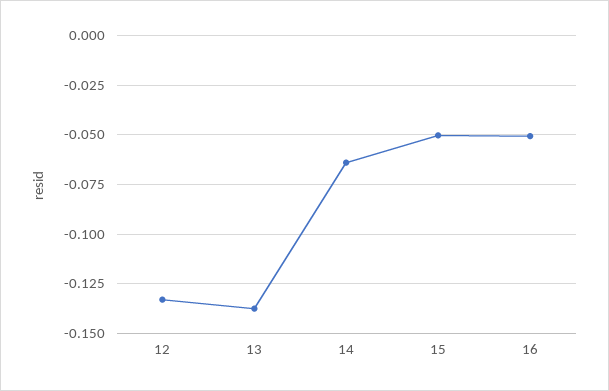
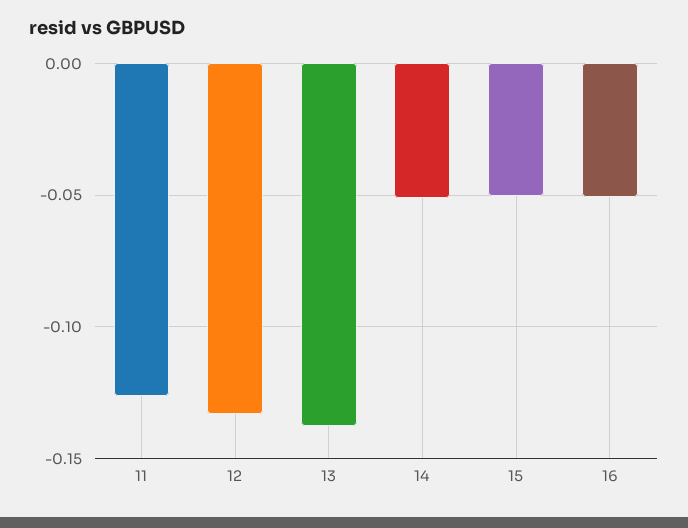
  {
    "12": -0.135,
    "13": -0.14,
-   "14": -0.065,
+   "14": -0.05,
    "15": -0.05,
-   "16": -0.05
+   "16": -0.05,
+   "11": -0.125
  }

